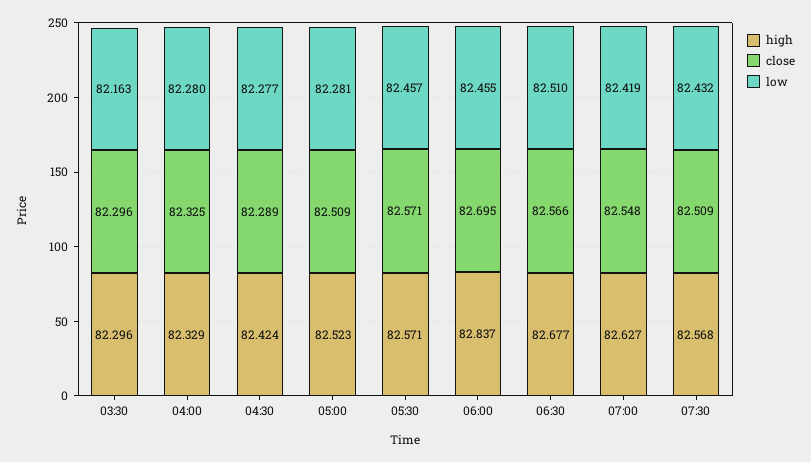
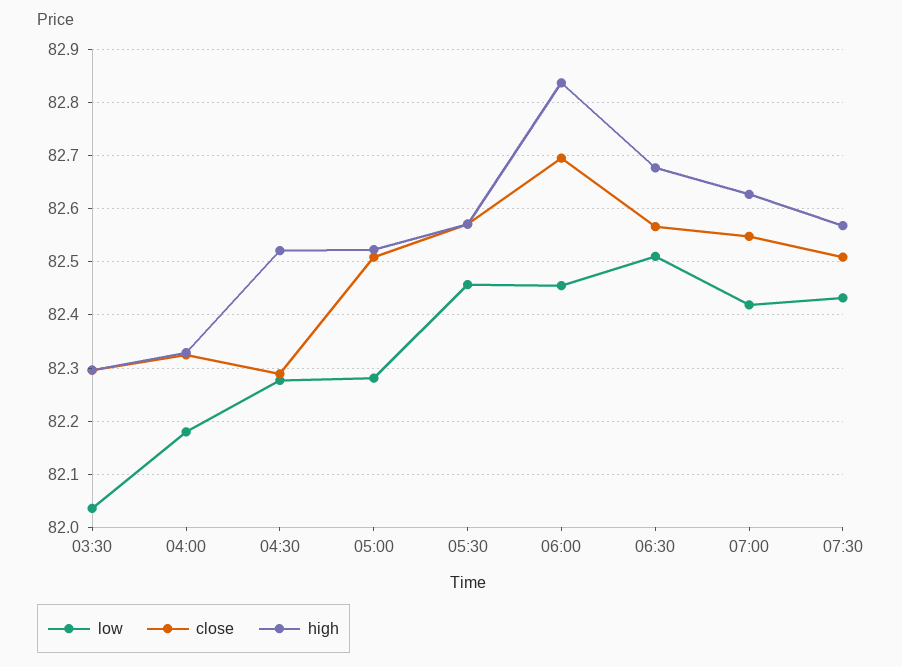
  {
    "high": {
      "03:30": 82.296,
      "04:00": 82.329,
-     "04:30": 82.424,
+     "04:30": 82.52,
      "05:00": 82.523,
      "05:30": 82.571,
      "06:00": 82.837,
      "06:30": 82.677,
      "07:00": 82.627,
      "07:30": 82.568
    },
    "close": {
      "03:30": 82.296,
      "04:00": 82.325,
      "04:30": 82.289,
      "05:00": 82.509,
      "05:30": 82.571,
      "06:00": 82.695,
      "06:30": 82.566,
      "07:00": 82.548,
      "07:30": 82.509
    },
    "low": {
-     "03:30": 82.163,
+     "03:30": 82.04,
-     "04:00": 82.28,
+     "04:00": 82.18,
      "04:30": 82.277,
      "05:00": 82.281,
      "05:30": 82.457,
      "06:00": 82.455,
      "06:30": 82.51,
      "07:00": 82.419,
      "07:30": 82.432
    }
  }

